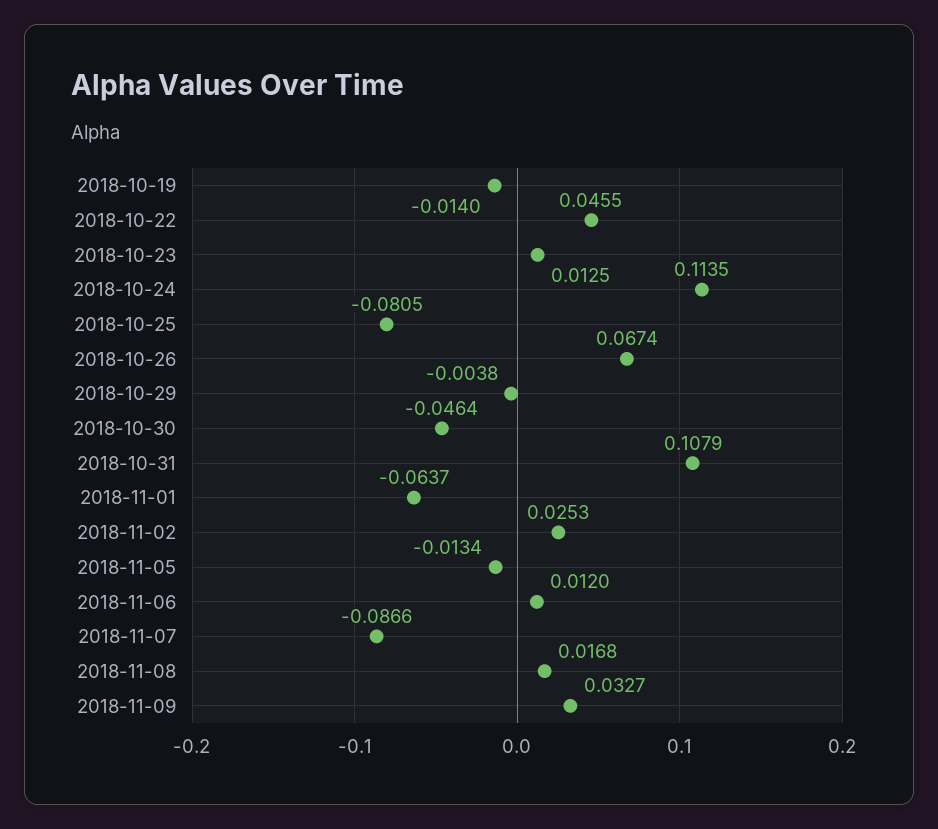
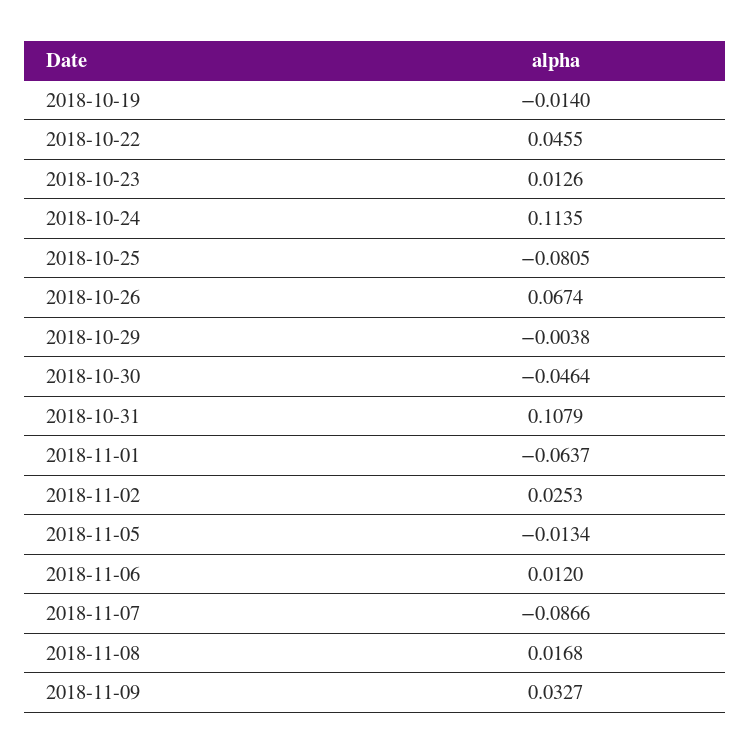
  {
    "2018-10-19": -0.014,
    "2018-10-22": 0.0455,
-   "2018-10-23": 0.0125,
+   "2018-10-23": 0.0126,
    "2018-10-24": 0.1135,
    "2018-10-25": -0.0805,
    "2018-10-26": 0.0674,
    "2018-10-29": -0.0038,
    "2018-10-30": -0.0464,
    "2018-10-31": 0.1079,
    "2018-11-01": -0.0637,
    "2018-11-02": 0.0253,
    "2018-11-05": -0.0134,
    "2018-11-06": 0.012,
    "2018-11-07": -0.0866,
    "2018-11-08": 0.0168,
    "2018-11-09": 0.0327
  }

